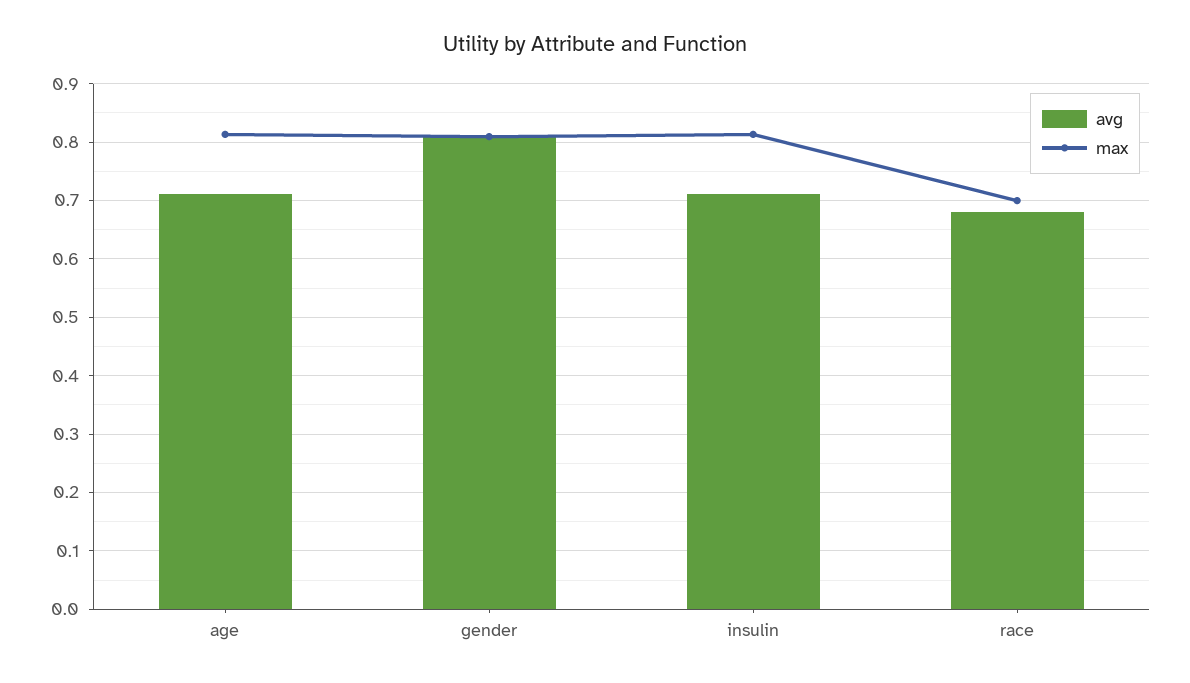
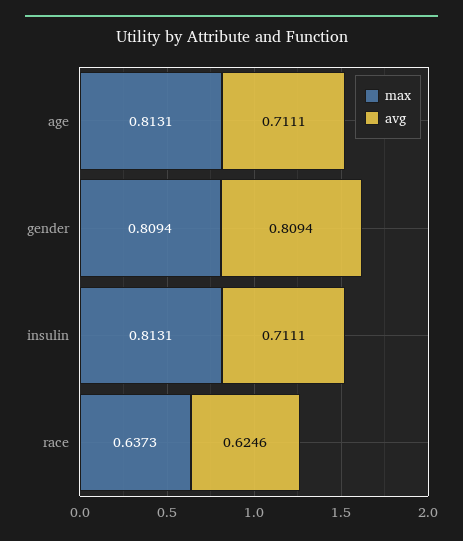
  {
    "avg": {
      "age": 0.7111,
      "gender": 0.8094,
      "insulin": 0.7111,
-     "race": 0.68
+     "race": 0.6246
    },
    "max": {
      "age": 0.8131,
      "gender": 0.8094,
      "insulin": 0.8131,
-     "race": 0.7
+     "race": 0.6373
    }
  }

